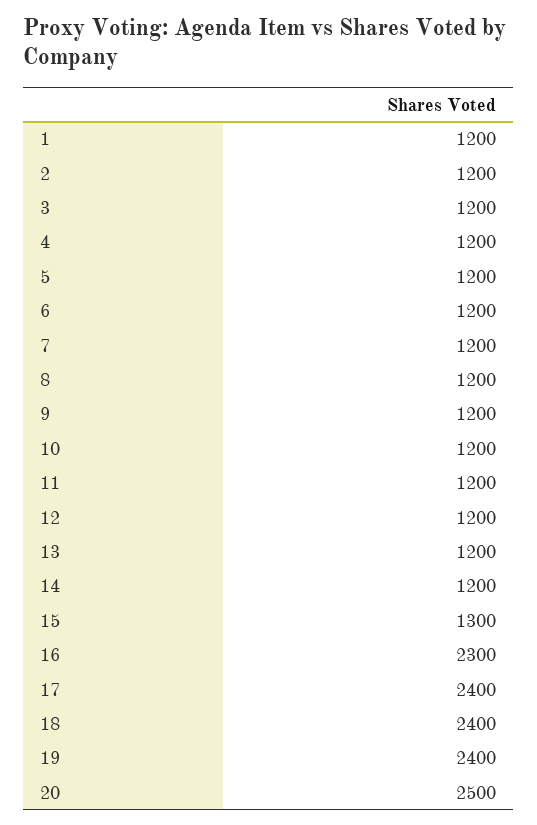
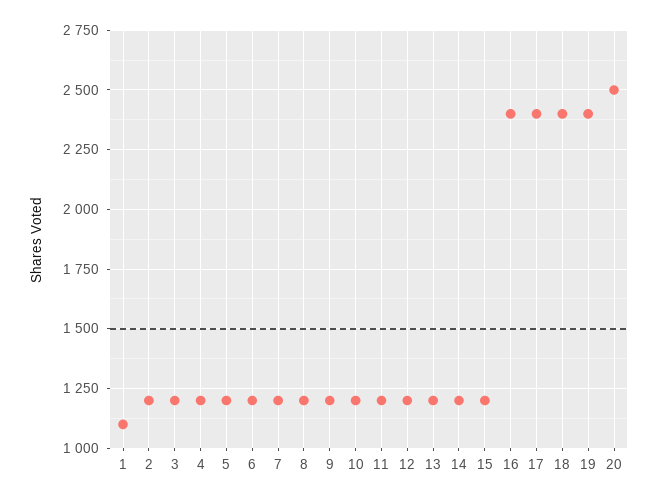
  {
-   "1": 1200,
+   "1": 1100,
    "2": 1200,
    "3": 1200,
    "4": 1200,
    "5": 1200,
    "6": 1200,
    "7": 1200,
    "8": 1200,
    "9": 1200,
    "10": 1200,
    "11": 1200,
    "12": 1200,
    "13": 1200,
    "14": 1200,
-   "15": 1300,
+   "15": 1200,
-   "16": 2300,
+   "16": 2400,
    "17": 2400,
    "18": 2400,
    "19": 2400,
    "20": 2500
  }

